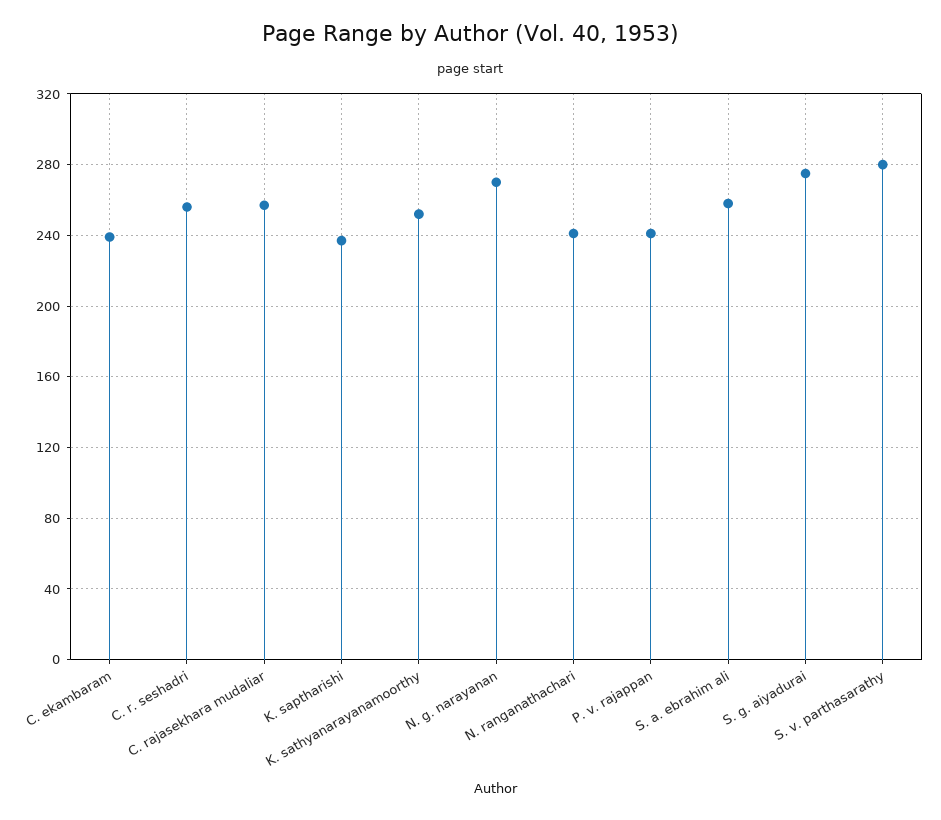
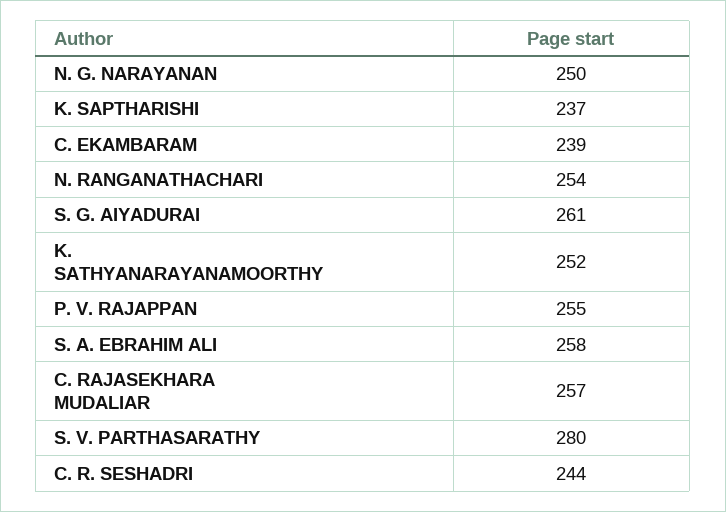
  {
    "C. ekambaram": 239,
-   "C. r. seshadri": 255,
+   "C. r. seshadri": 244,
    "C. rajasekhara mudaliar": 257,
    "K. saptharishi": 237,
    "K. sathyanarayanamoorthy": 252,
-   "N. g. narayanan": 270,
+   "N. g. narayanan": 250,
-   "N. ranganathachari": 240,
+   "N. ranganathachari": 254,
-   "P. v. rajappan": 240,
+   "P. v. rajappan": 255,
    "S. a. ebrahim ali": 258,
-   "S. g. aiyadurai": 275,
+   "S. g. aiyadurai": 261,
    "S. v. parthasarathy": 280
  }

